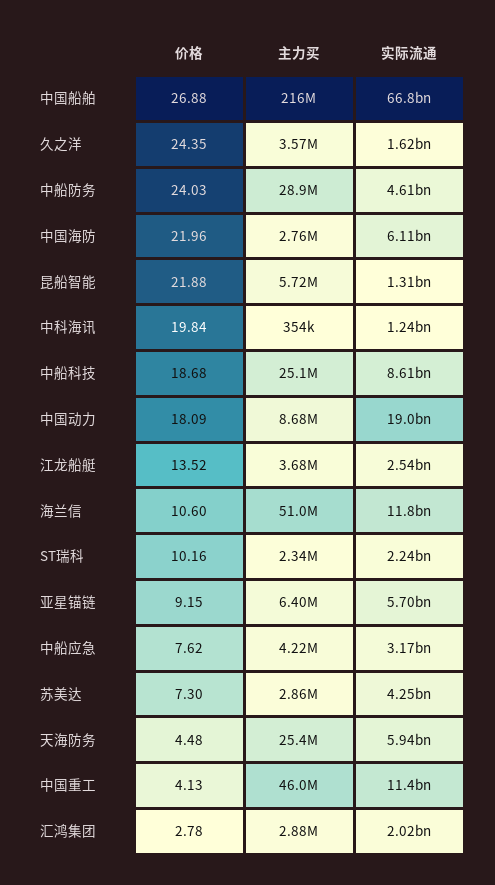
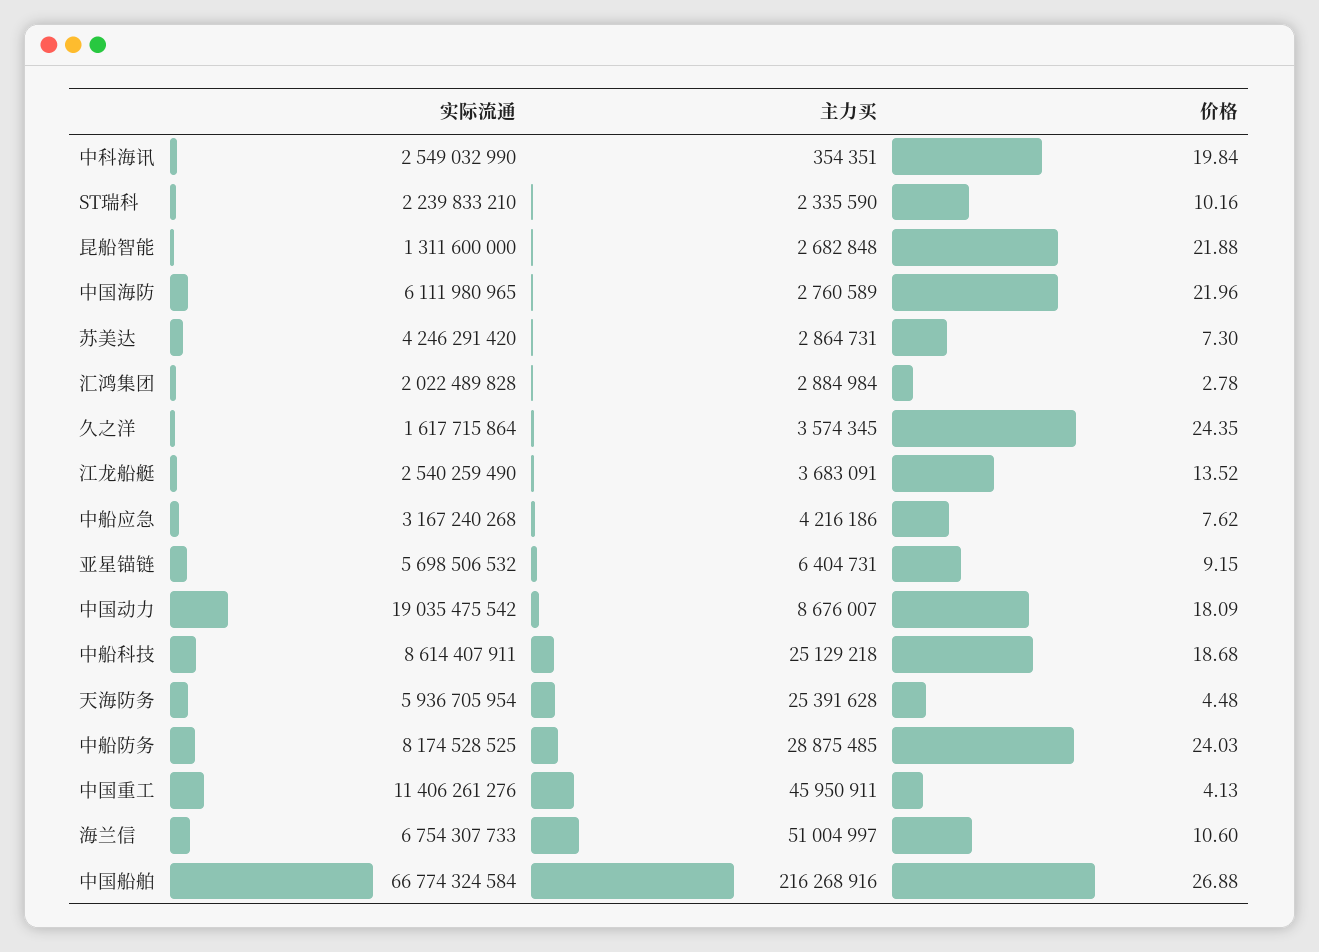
  {
    "价格": {
      "中国船舶": 26.88,
      "久之洋": 24.35,
      "中船防务": 24.03,
      "中国海防": 21.96,
      "昆船智能": 21.88,
      "中科海讯": 19.84,
      "中船科技": 18.68,
      "中国动力": 18.09,
      "江龙船艇": 13.52,
      "海兰信": 10.6,
      "ST瑞科": 10.16,
      "亚星锚链": 9.15,
      "中船应急": 7.62,
      "苏美达": 7.3,
      "天海防务": 4.48,
      "中国重工": 4.13,
      "汇鸿集团": 2.78
    },
    "主力买": {
      "中国船舶": 216268916,
      "久之洋": 3574345,
      "中船防务": 28875485,
      "中国海防": 2760589,
-     "昆船智能": 5720000,
+     "昆船智能": 2682848,
      "中科海讯": 354351,
      "中船科技": 25129218,
      "中国动力": 8676007,
      "江龙船艇": 3683091,
      "海兰信": 51004997,
      "ST瑞科": 2335590,
      "亚星锚链": 6404731,
      "中船应急": 4216186,
      "苏美达": 2864731,
      "天海防务": 25391628,
      "中国重工": 45950911,
      "汇鸿集团": 2884984
    },
    "实际流通": {
      "中国船舶": 66774324584,
      "久之洋": 1617715864,
-     "中船防务": 4610000000,
+     "中船防务": 8174528525,
      "中国海防": 6111980965,
      "昆船智能": 1311600000,
-     "中科海讯": 1240000000,
+     "中科海讯": 2549032990,
      "中船科技": 8614407911,
      "中国动力": 19035475542,
      "江龙船艇": 2540259490,
-     "海兰信": 11800000000,
+     "海兰信": 6754307733,
      "ST瑞科": 2239833210,
      "亚星锚链": 5698506532,
      "中船应急": 3167240268,
      "苏美达": 4246291420,
      "天海防务": 5936705954,
      "中国重工": 11406261276,
      "汇鸿集团": 2022489828
    }
  }

